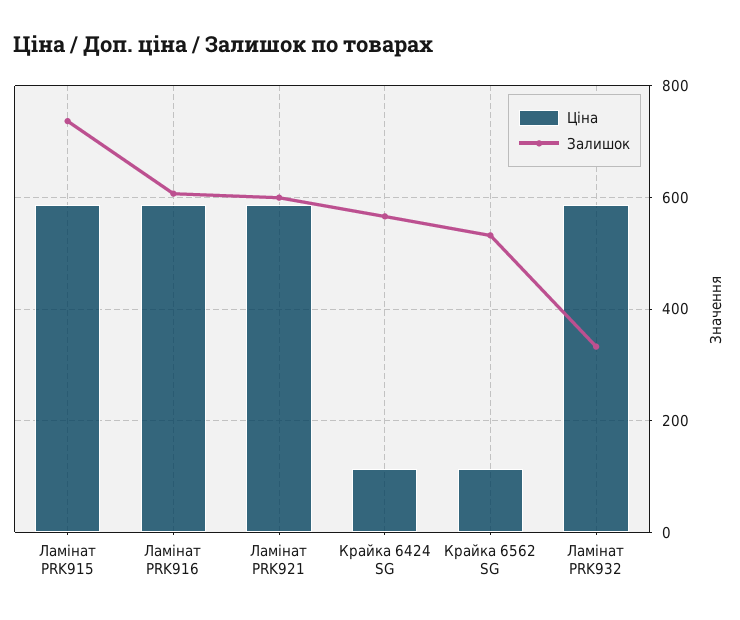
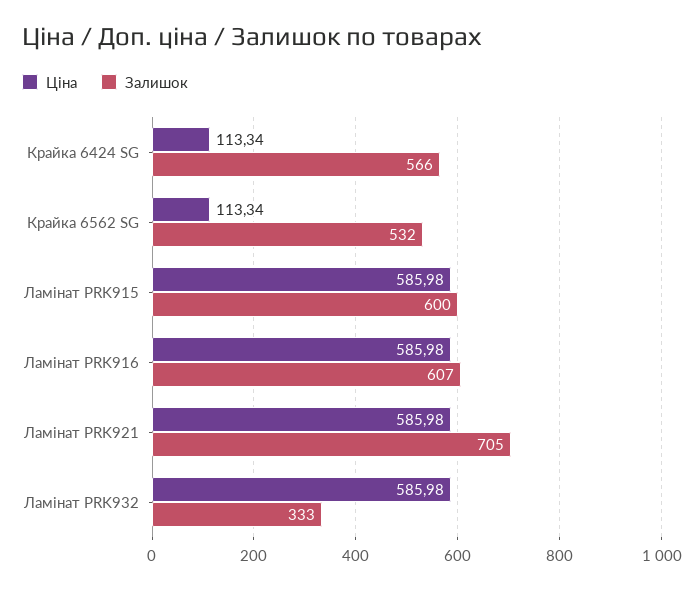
  {
    "Ціна": {
      "Ламінат PRK915": 585.98,
      "Ламінат PRK916": 585.98,
      "Ламінат PRK921": 585.98,
      "Крайка 6424 SG": 113.34,
      "Крайка 6562 SG": 113.34,
      "Ламінат PRK932": 585.98
    },
    "Залишок": {
-     "Ламінат PRK915": 740,
+     "Ламінат PRK915": 600,
      "Ламінат PRK916": 607,
-     "Ламінат PRK921": 600,
+     "Ламінат PRK921": 705,
      "Крайка 6424 SG": 566,
      "Крайка 6562 SG": 532,
      "Ламінат PRK932": 333
    }
  }

